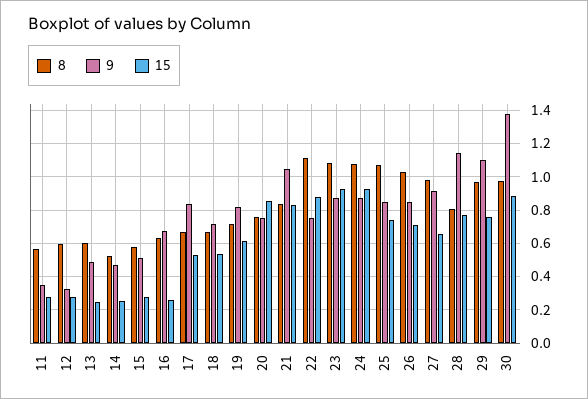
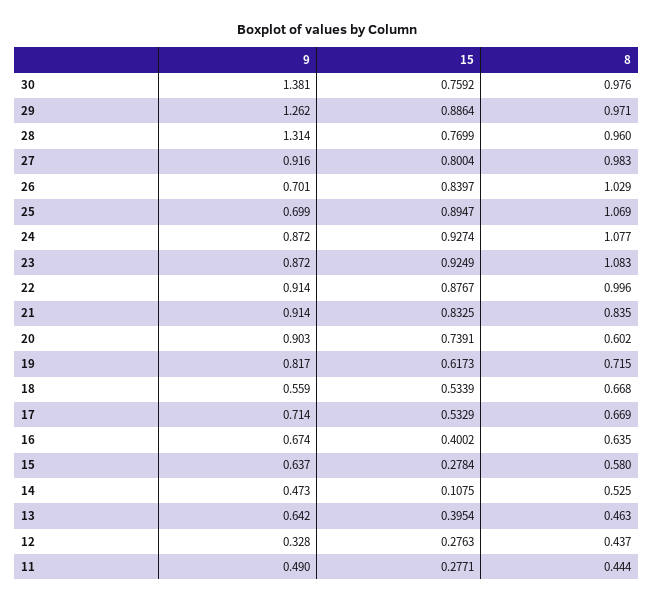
  {
    "8": {
-     "11": 0.55,
+     "11": 0.444,
-     "12": 0.6,
+     "12": 0.437,
-     "13": 0.6,
+     "13": 0.463,
      "14": 0.525,
      "15": 0.58,
      "16": 0.635,
      "17": 0.669,
      "18": 0.668,
      "19": 0.715,
-     "20": 0.75,
+     "20": 0.602,
      "21": 0.835,
-     "22": 1.1,
+     "22": 0.996,
      "23": 1.083,
      "24": 1.077,
      "25": 1.069,
      "26": 1.029,
      "27": 0.983,
-     "28": 0.8,
+     "28": 0.96,
      "29": 0.971,
      "30": 0.976
    },
    "9": {
-     "11": 0.35,
+     "11": 0.49,
      "12": 0.328,
-     "13": 0.5,
+     "13": 0.642,
      "14": 0.473,
-     "15": 0.5,
+     "15": 0.637,
      "16": 0.674,
-     "17": 0.85,
+     "17": 0.714,
-     "18": 0.7,
+     "18": 0.559,
      "19": 0.817,
-     "20": 0.75,
+     "20": 0.903,
-     "21": 1.05,
+     "21": 0.914,
-     "22": 0.75,
+     "22": 0.914,
      "23": 0.872,
      "24": 0.872,
-     "25": 0.85,
+     "25": 0.699,
-     "26": 0.85,
+     "26": 0.701,
      "27": 0.916,
-     "28": 1.15,
+     "28": 1.314,
-     "29": 1.1,
+     "29": 1.262,
      "30": 1.381
    },
    "15": {
      "11": 0.2771,
      "12": 0.2763,
-     "13": 0.25,
+     "13": 0.3954,
-     "14": 0.25,
+     "14": 0.1075,
      "15": 0.2784,
-     "16": 0.25,
+     "16": 0.4002,
      "17": 0.5329,
      "18": 0.5339,
      "19": 0.6173,
-     "20": 0.85,
+     "20": 0.7391,
      "21": 0.8325,
      "22": 0.8767,
      "23": 0.9249,
      "24": 0.9274,
-     "25": 0.75,
+     "25": 0.8947,
-     "26": 0.7,
+     "26": 0.8397,
-     "27": 0.65,
+     "27": 0.8004,
      "28": 0.7699,
-     "29": 0.75,
+     "29": 0.8864,
-     "30": 0.9
+     "30": 0.7592
    }
  }

